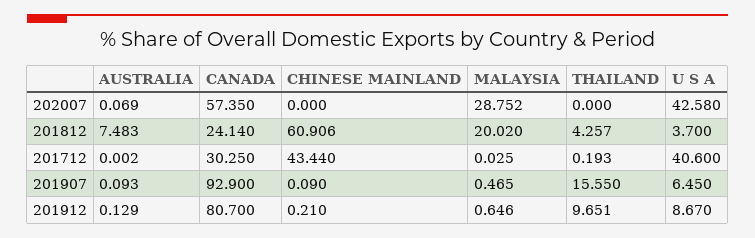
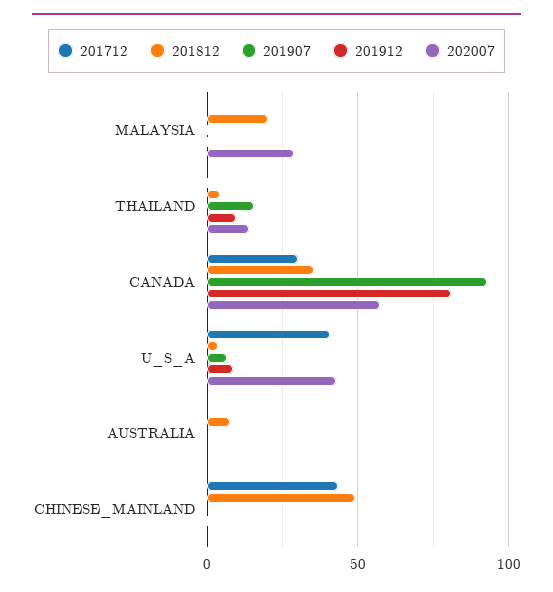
  {
    "202007": {
      "AUSTRALIA": 0.069,
      "CANADA": 57.35,
      "CHINESE MAINLAND": 0,
      "MALAYSIA": 28.752,
-     "THAILAND": 0,
+     "THAILAND": 15,
      "U S A": 42.58
    },
    "201812": {
      "AUSTRALIA": 7.483,
-     "CANADA": 24.14,
+     "CANADA": 35,
-     "CHINESE MAINLAND": 60.906,
+     "CHINESE MAINLAND": 50,
      "MALAYSIA": 20.02,
      "THAILAND": 4.257,
      "U S A": 3.7
    },
    "201712": {
      "AUSTRALIA": 0.002,
      "CANADA": 30.25,
      "CHINESE MAINLAND": 43.44,
      "MALAYSIA": 0.025,
      "THAILAND": 0.193,
      "U S A": 40.6
    },
    "201907": {
      "AUSTRALIA": 0.093,
      "CANADA": 92.9,
      "CHINESE MAINLAND": 0.09,
      "MALAYSIA": 0.465,
      "THAILAND": 15.55,
      "U S A": 6.45
    },
    "201912": {
      "AUSTRALIA": 0.129,
      "CANADA": 80.7,
      "CHINESE MAINLAND": 0.21,
      "MALAYSIA": 0.646,
      "THAILAND": 9.651,
      "U S A": 8.67
    }
  }

